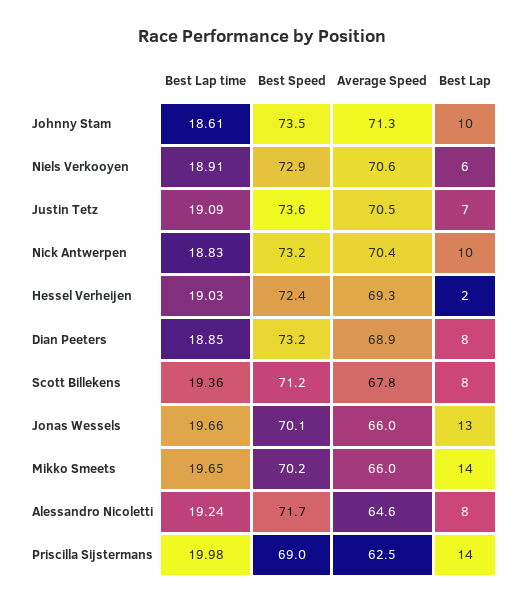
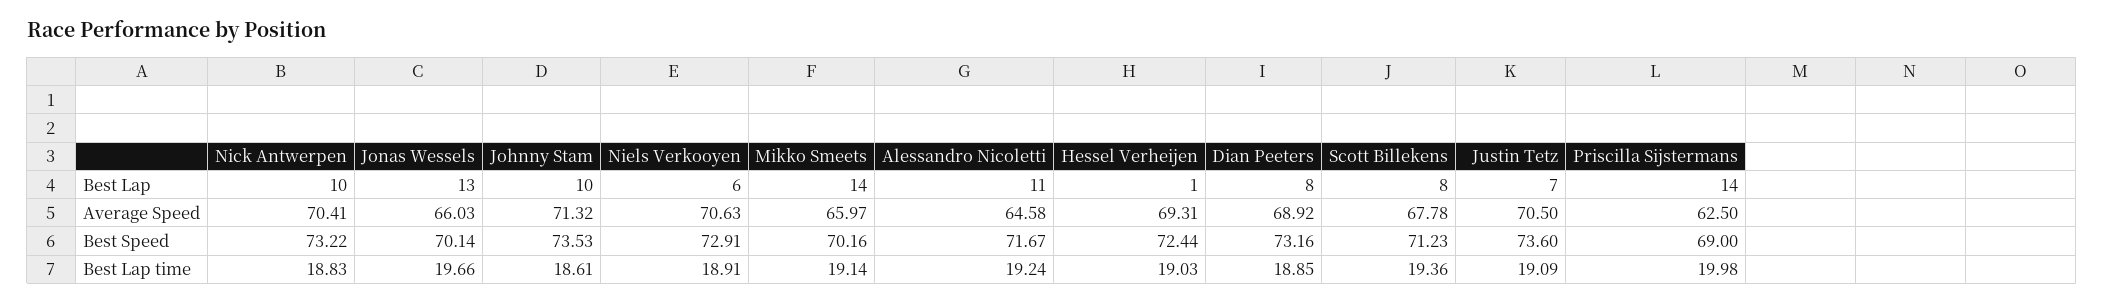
  {
    "Best Lap time": {
      "Johnny Stam": 18.61,
      "Niels Verkooyen": 18.91,
      "Justin Tetz": 19.09,
      "Nick Antwerpen": 18.83,
      "Hessel Verheijen": 19.03,
      "Dian Peeters": 18.85,
      "Scott Billekens": 19.36,
      "Jonas Wessels": 19.66,
-     "Mikko Smeets": 19.65,
+     "Mikko Smeets": 19.14,
      "Alessandro Nicoletti": 19.24,
      "Priscilla Sijstermans": 19.98
    },
    "Best Speed": {
      "Johnny Stam": 73.53,
      "Niels Verkooyen": 72.91,
      "Justin Tetz": 73.6,
      "Nick Antwerpen": 73.22,
      "Hessel Verheijen": 72.44,
      "Dian Peeters": 73.16,
      "Scott Billekens": 71.23,
      "Jonas Wessels": 70.14,
      "Mikko Smeets": 70.16,
      "Alessandro Nicoletti": 71.67,
      "Priscilla Sijstermans": 69
    },
    "Average Speed": {
      "Johnny Stam": 71.32,
      "Niels Verkooyen": 70.63,
      "Justin Tetz": 70.5,
      "Nick Antwerpen": 70.41,
      "Hessel Verheijen": 69.31,
      "Dian Peeters": 68.92,
      "Scott Billekens": 67.78,
      "Jonas Wessels": 66.03,
      "Mikko Smeets": 65.97,
      "Alessandro Nicoletti": 64.58,
      "Priscilla Sijstermans": 62.5
    },
    "Best Lap": {
      "Johnny Stam": 10,
      "Niels Verkooyen": 6,
      "Justin Tetz": 7,
      "Nick Antwerpen": 10,
-     "Hessel Verheijen": 2,
+     "Hessel Verheijen": 1,
      "Dian Peeters": 8,
      "Scott Billekens": 8,
      "Jonas Wessels": 13,
      "Mikko Smeets": 14,
-     "Alessandro Nicoletti": 8,
+     "Alessandro Nicoletti": 11,
      "Priscilla Sijstermans": 14
    }
  }

